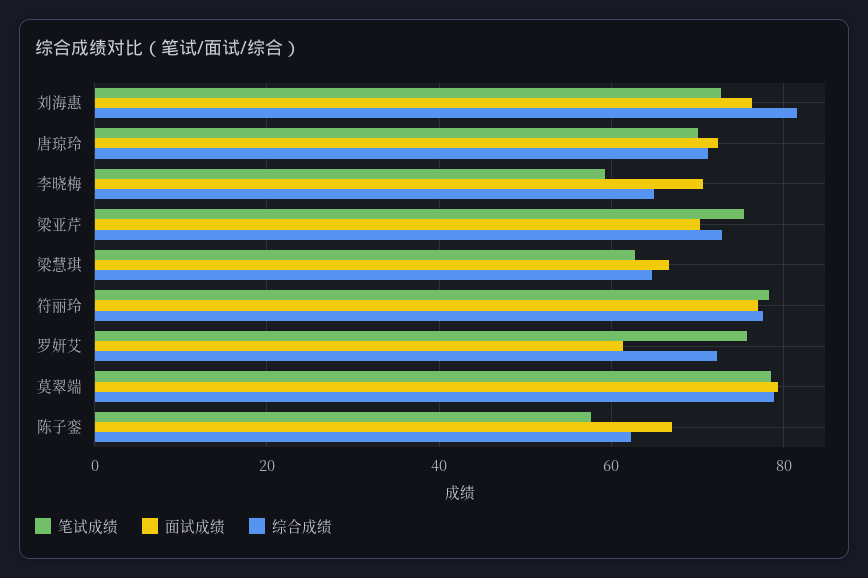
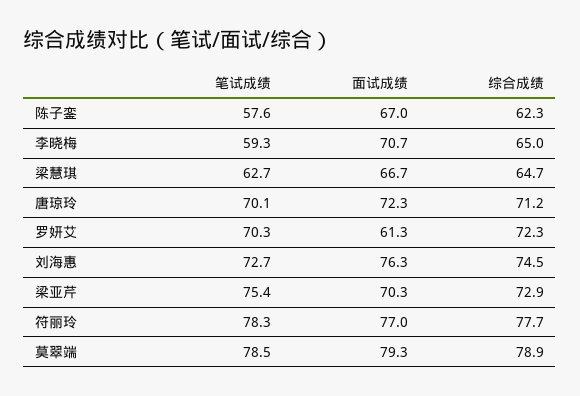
  {
    "笔试成绩": {
      "刘海惠": 72.7,
      "唐琼玲": 70.1,
      "李晓梅": 59.3,
      "梁亚芹": 75.4,
      "梁慧琪": 62.7,
      "符丽玲": 78.3,
-     "罗妍艾": 76,
+     "罗妍艾": 70.3,
      "莫翠端": 78.5,
      "陈子銮": 57.6
    },
    "面试成绩": {
      "刘海惠": 76.3,
      "唐琼玲": 72.3,
      "李晓梅": 70.7,
      "梁亚芹": 70.3,
      "梁慧琪": 66.7,
      "符丽玲": 77,
      "罗妍艾": 61.3,
      "莫翠端": 79.3,
      "陈子銮": 67
    },
    "综合成绩": {
-     "刘海惠": 82,
+     "刘海惠": 74.5,
      "唐琼玲": 71.2,
      "李晓梅": 65,
      "梁亚芹": 72.9,
      "梁慧琪": 64.7,
      "符丽玲": 77.7,
      "罗妍艾": 72.3,
      "莫翠端": 78.9,
      "陈子銮": 62.3
    }
  }

